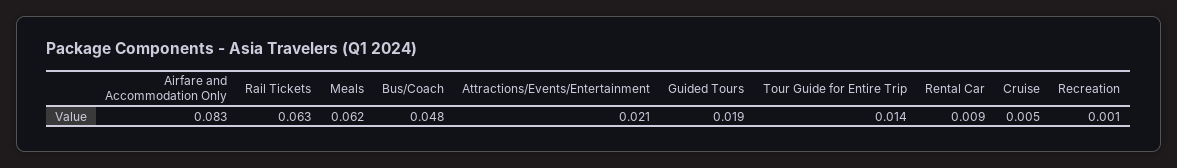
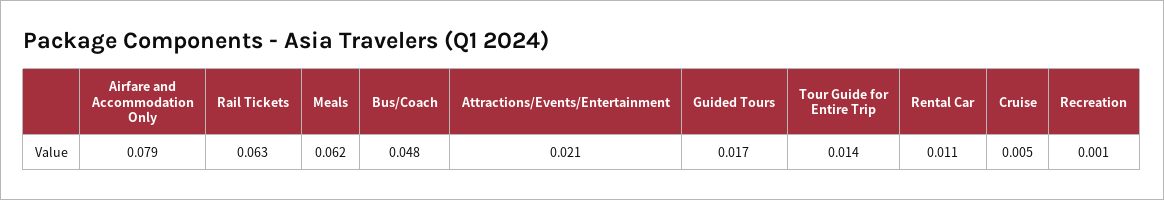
  {
-   "Airfare and Accommodation Only": 0.083,
+   "Airfare and Accommodation Only": 0.079,
    "Rail Tickets": 0.063,
    "Meals": 0.062,
    "Bus/Coach": 0.048,
    "Attractions/Events/Entertainment": 0.021,
-   "Guided Tours": 0.019,
+   "Guided Tours": 0.017,
    "Tour Guide for Entire Trip": 0.014,
-   "Rental Car": 0.009,
+   "Rental Car": 0.011,
    "Cruise": 0.005,
    "Recreation": 0.001
  }

